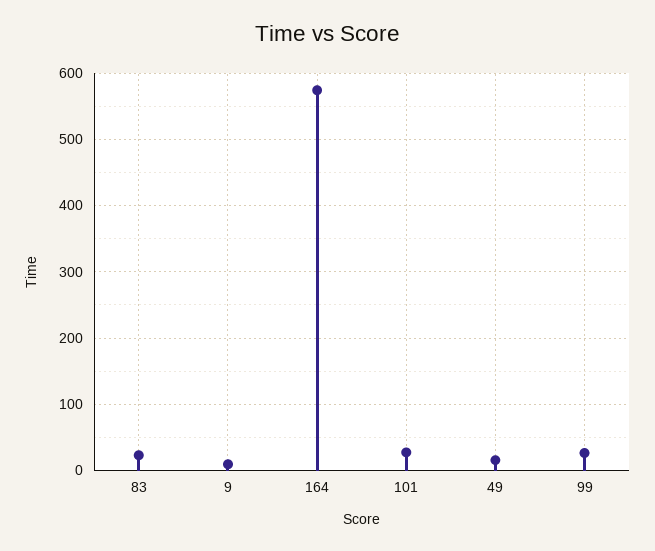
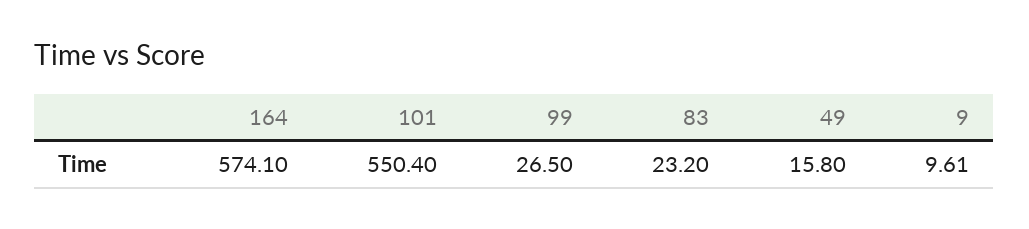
  {
    "83": 23.2,
    "9": 9.61,
    "164": 574.1,
-   "101": 30,
+   "101": 550.4,
    "49": 15.8,
    "99": 26.5
  }

